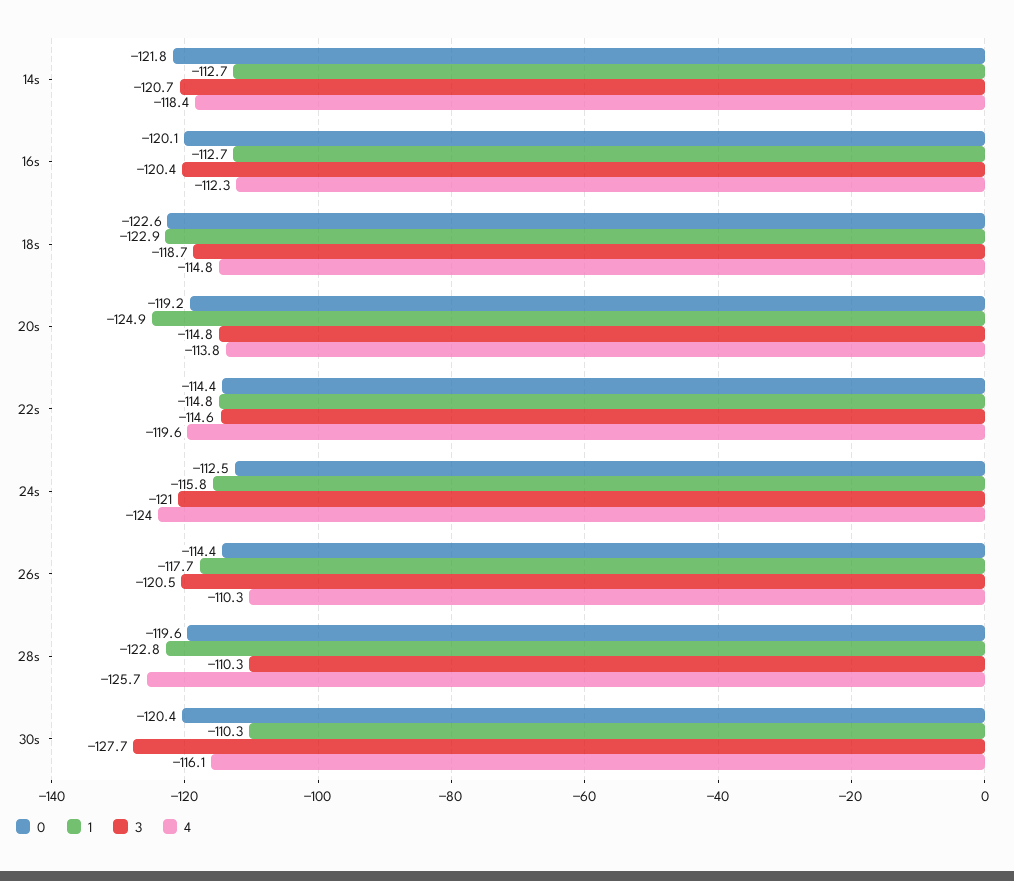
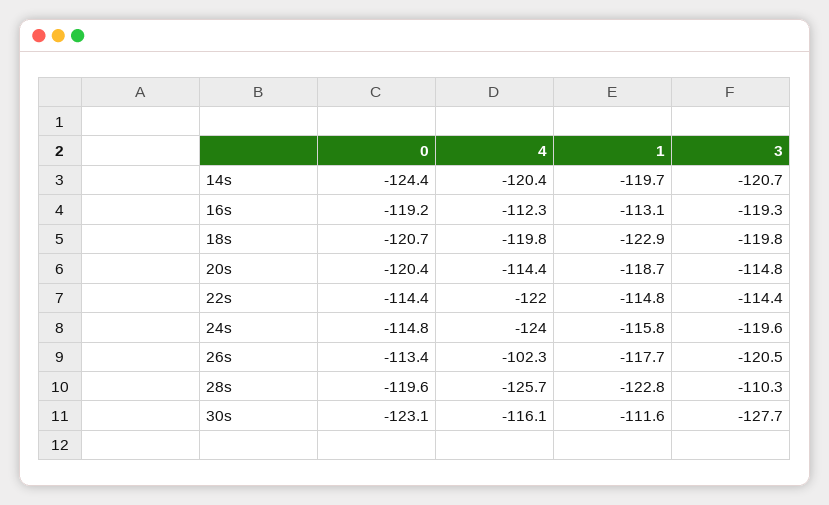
  {
    "0": {
-     "14s": -121.8,
+     "14s": -124.4,
-     "16s": -120.1,
+     "16s": -119.2,
-     "18s": -122.6,
+     "18s": -120.7,
-     "20s": -119.2,
+     "20s": -120.4,
      "22s": -114.4,
-     "24s": -112.5,
+     "24s": -114.8,
-     "26s": -114.4,
+     "26s": -113.4,
      "28s": -119.6,
-     "30s": -120.4
+     "30s": -123.1
    },
    "1": {
-     "14s": -112.7,
+     "14s": -119.7,
-     "16s": -112.7,
+     "16s": -113.1,
      "18s": -122.9,
-     "20s": -124.9,
+     "20s": -118.7,
      "22s": -114.8,
      "24s": -115.8,
      "26s": -117.7,
      "28s": -122.8,
-     "30s": -110.3
+     "30s": -111.6
    },
    "3": {
      "14s": -120.7,
-     "16s": -120.4,
+     "16s": -119.3,
-     "18s": -118.7,
+     "18s": -119.8,
      "20s": -114.8,
-     "22s": -114.6,
+     "22s": -114.4,
-     "24s": -121,
+     "24s": -119.6,
      "26s": -120.5,
      "28s": -110.3,
      "30s": -127.7
    },
    "4": {
-     "14s": -118.4,
+     "14s": -120.4,
      "16s": -112.3,
-     "18s": -114.8,
+     "18s": -119.8,
-     "20s": -113.8,
+     "20s": -114.4,
-     "22s": -119.6,
+     "22s": -122,
      "24s": -124,
-     "26s": -110.3,
+     "26s": -102.3,
      "28s": -125.7,
      "30s": -116.1
    }
  }

